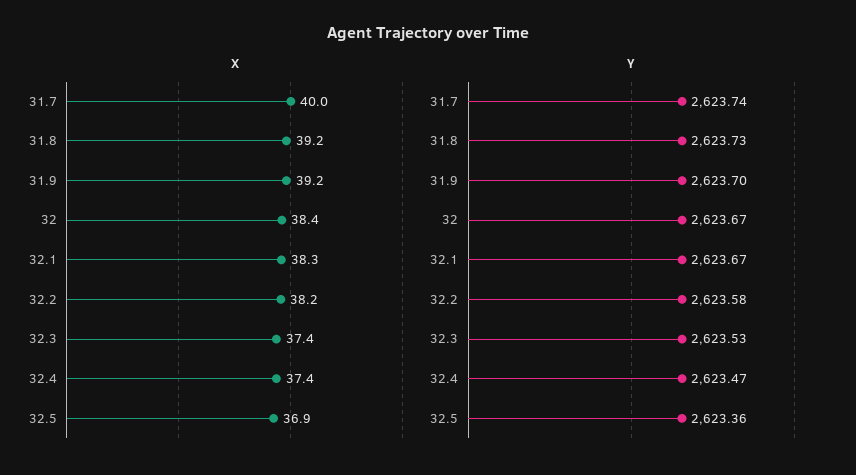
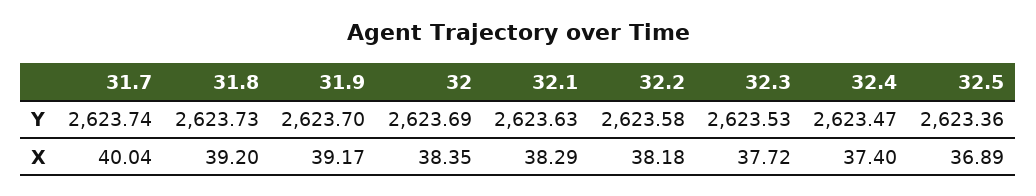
  {
    "X": {
      "31.7": 40.04,
      "31.8": 39.2,
      "31.9": 39.17,
      "32": 38.35,
      "32.1": 38.29,
      "32.2": 38.18,
-     "32.3": 37.4,
+     "32.3": 37.72,
      "32.4": 37.4,
      "32.5": 36.89
    },
    "Y": {
      "31.7": 2623.74,
      "31.8": 2623.73,
      "31.9": 2623.7,
-     "32": 2623.67,
+     "32": 2623.69,
-     "32.1": 2623.67,
+     "32.1": 2623.63,
      "32.2": 2623.58,
      "32.3": 2623.53,
      "32.4": 2623.47,
      "32.5": 2623.36
    }
  }

